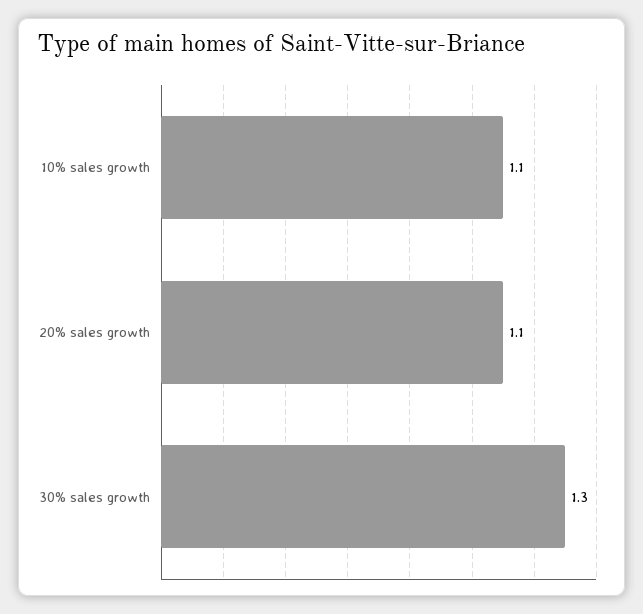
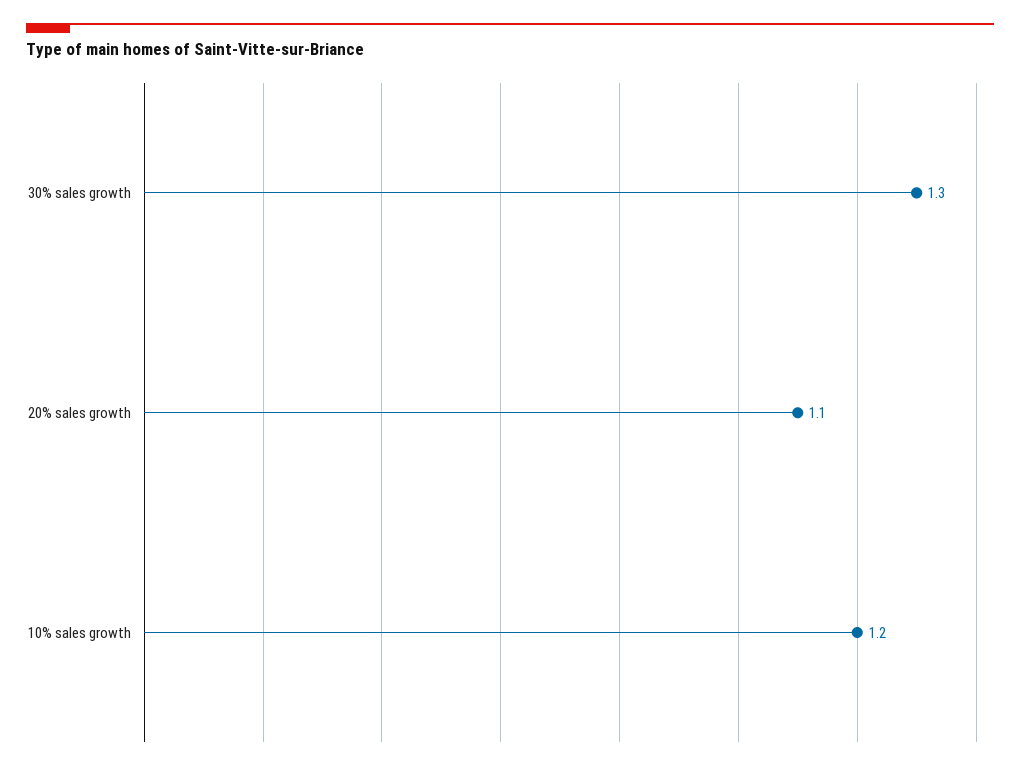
  {
-   "10% sales growth": 1.1,
+   "10% sales growth": 1.2,
    "20% sales growth": 1.1,
    "30% sales growth": 1.3
  }

